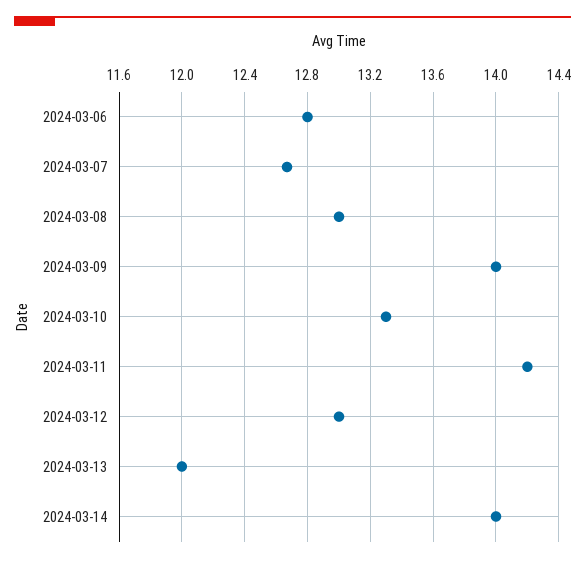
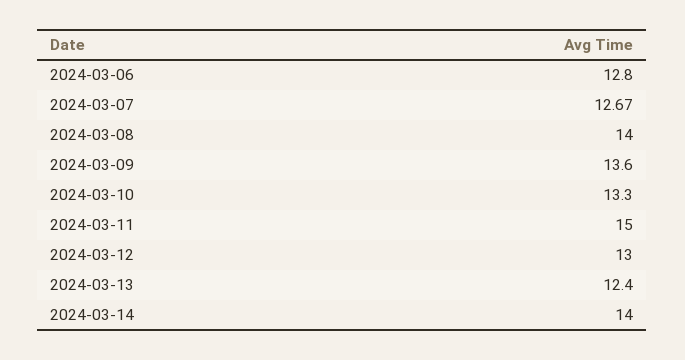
  {
    "2024-03-06": 12.8,
    "2024-03-07": 12.67,
-   "2024-03-08": 13,
+   "2024-03-08": 14,
-   "2024-03-09": 14,
+   "2024-03-09": 13.6,
    "2024-03-10": 13.3,
-   "2024-03-11": 14.2,
+   "2024-03-11": 15,
    "2024-03-12": 13,
-   "2024-03-13": 12,
+   "2024-03-13": 12.4,
    "2024-03-14": 14
  }

